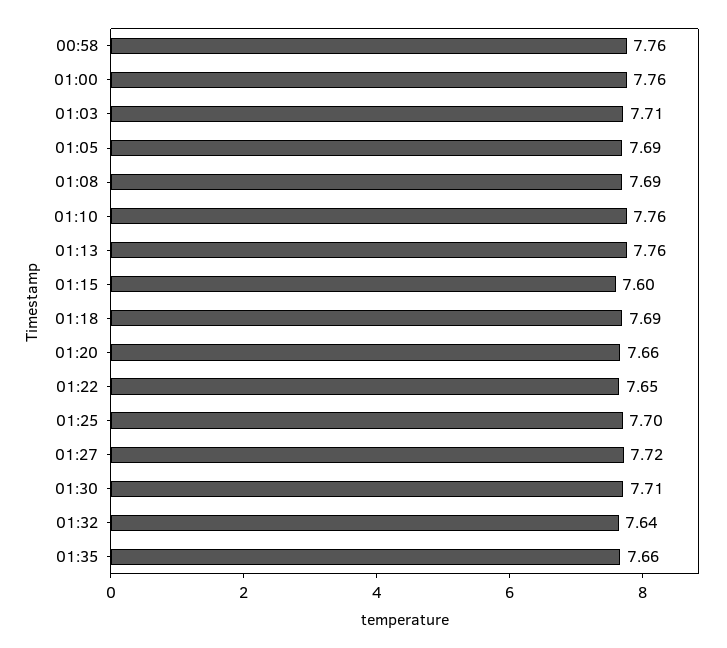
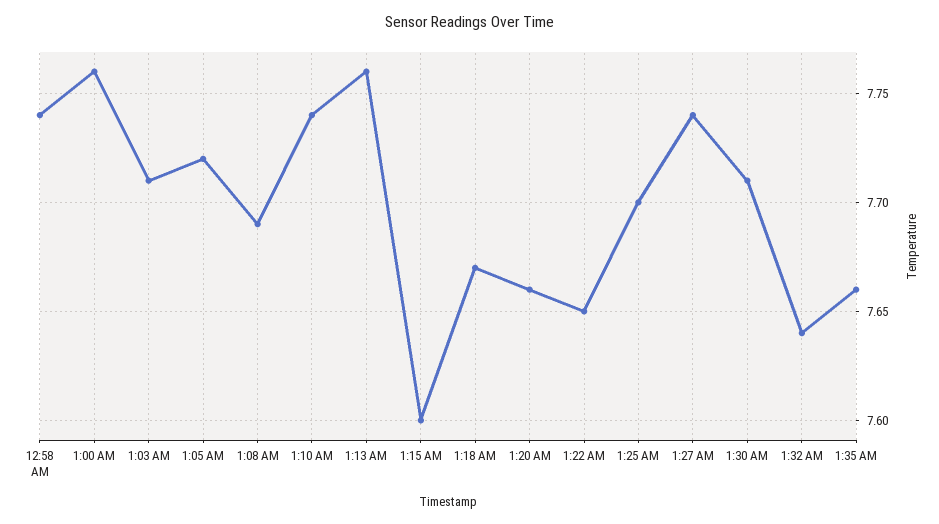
  {
-   "00:58": 7.76,
+   "00:58": 7.74,
    "01:00": 7.76,
    "01:03": 7.71,
-   "01:05": 7.69,
+   "01:05": 7.72,
    "01:08": 7.69,
-   "01:10": 7.76,
+   "01:10": 7.74,
    "01:13": 7.76,
    "01:15": 7.6,
-   "01:18": 7.69,
+   "01:18": 7.67,
    "01:20": 7.66,
    "01:22": 7.65,
    "01:25": 7.7,
-   "01:27": 7.72,
+   "01:27": 7.74,
    "01:30": 7.71,
    "01:32": 7.64,
    "01:35": 7.66
  }

